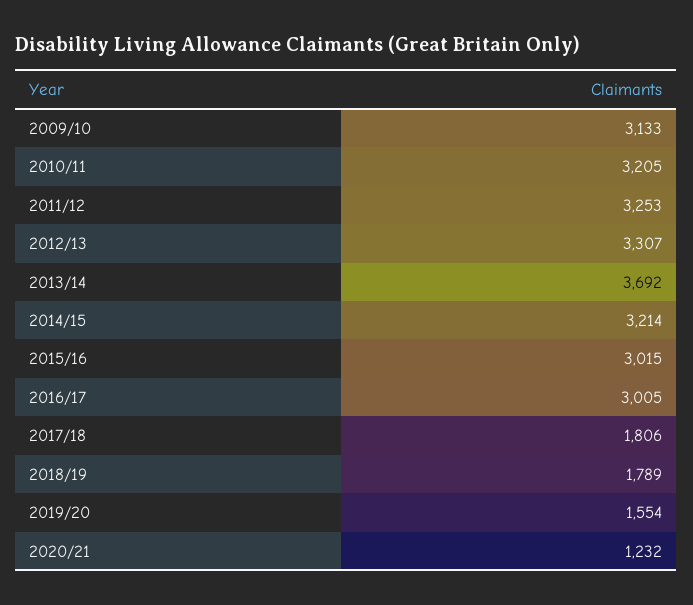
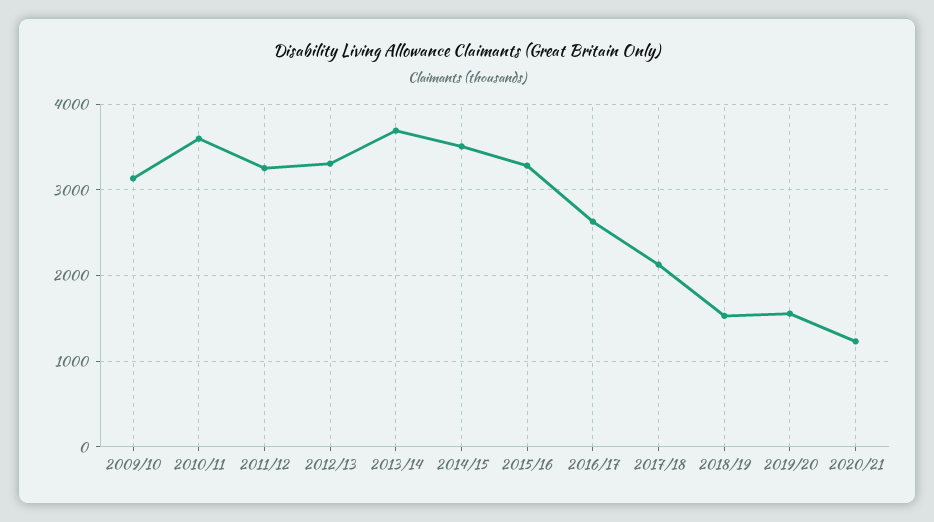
  {
    "2009/10": 3133,
-   "2010/11": 3205,
+   "2010/11": 3600,
    "2011/12": 3253,
    "2012/13": 3307,
    "2013/14": 3692,
-   "2014/15": 3214,
+   "2014/15": 3500,
-   "2015/16": 3015,
+   "2015/16": 3300,
-   "2016/17": 3005,
+   "2016/17": 2600,
-   "2017/18": 1806,
+   "2017/18": 2100,
-   "2018/19": 1789,
+   "2018/19": 1500,
    "2019/20": 1554,
    "2020/21": 1232
  }

